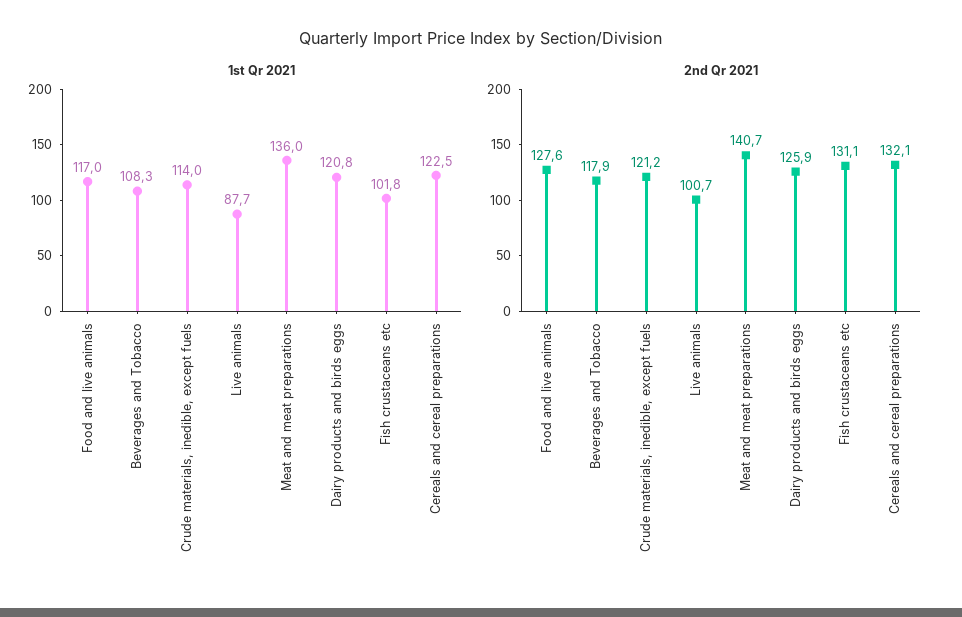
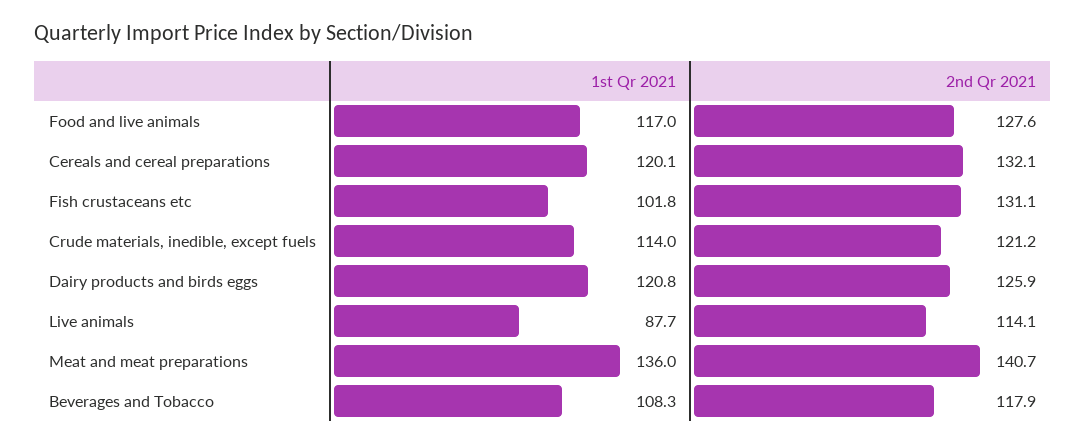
  {
    "1st Qr 2021": {
      "Food and live animals": 117,
      "Beverages and Tobacco": 108.3,
      "Crude materials, inedible, except fuels": 114,
      "Live animals": 87.7,
      "Meat and meat preparations": 136,
      "Dairy products and birds eggs": 120.8,
      "Fish crustaceans etc": 101.8,
-     "Cereals and cereal preparations": 122.5
+     "Cereals and cereal preparations": 120.1
    },
    "2nd Qr 2021": {
      "Food and live animals": 127.6,
      "Beverages and Tobacco": 117.9,
      "Crude materials, inedible, except fuels": 121.2,
-     "Live animals": 100.7,
+     "Live animals": 114.1,
      "Meat and meat preparations": 140.7,
      "Dairy products and birds eggs": 125.9,
      "Fish crustaceans etc": 131.1,
      "Cereals and cereal preparations": 132.1
    }
  }

